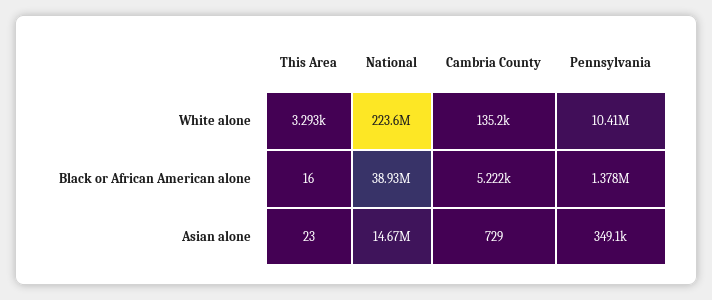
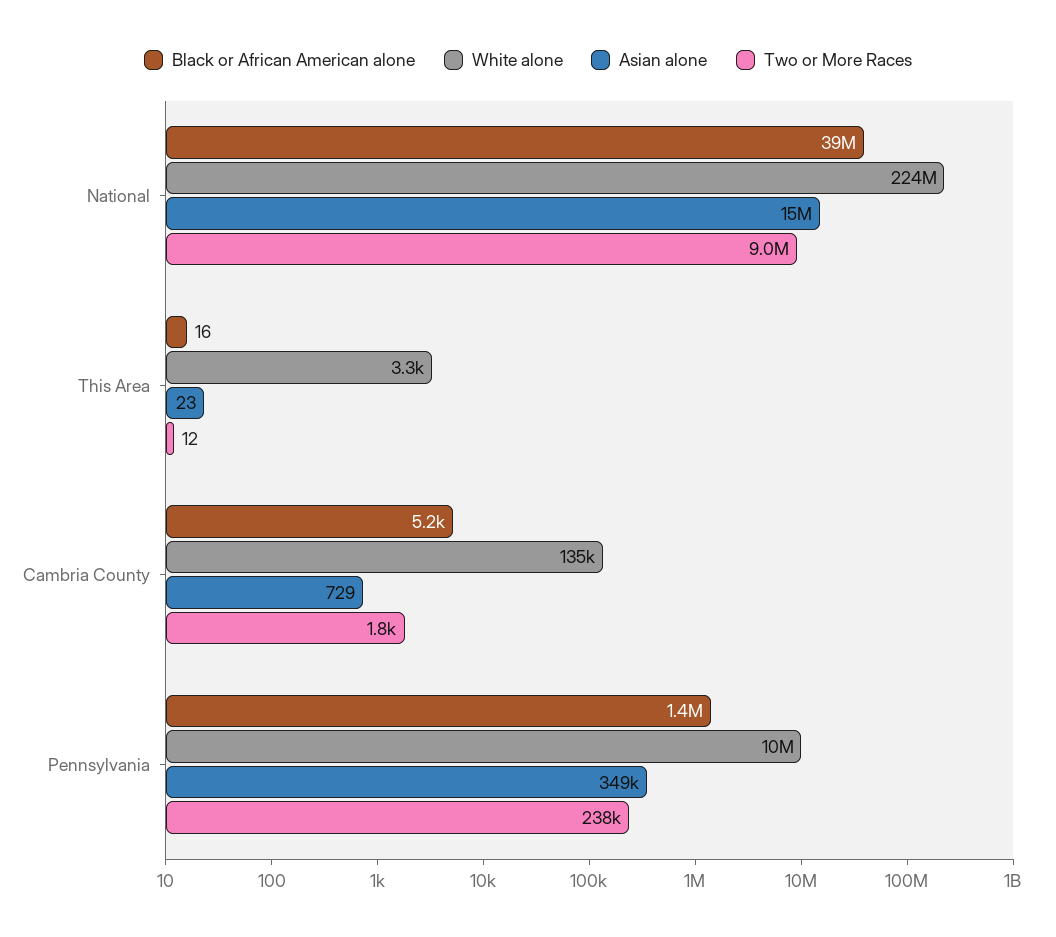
  {
    "White alone": {
      "This Area": 3293,
      "National": 223600000,
      "Cambria County": 135200,
      "Pennsylvania": 10410000
    },
    "Black or African American alone": {
      "This Area": 16,
      "National": 38930000,
      "Cambria County": 5222,
      "Pennsylvania": 1378000
    },
    "Asian alone": {
      "This Area": 23,
      "National": 14670000,
      "Cambria County": 729,
      "Pennsylvania": 349100
-   }
+   },
+   "Two or More Races": {
+     "National": 9000000,
+     "This Area": 12,
+     "Cambria County": 1800,
+     "Pennsylvania": 238000
+   }
  }

